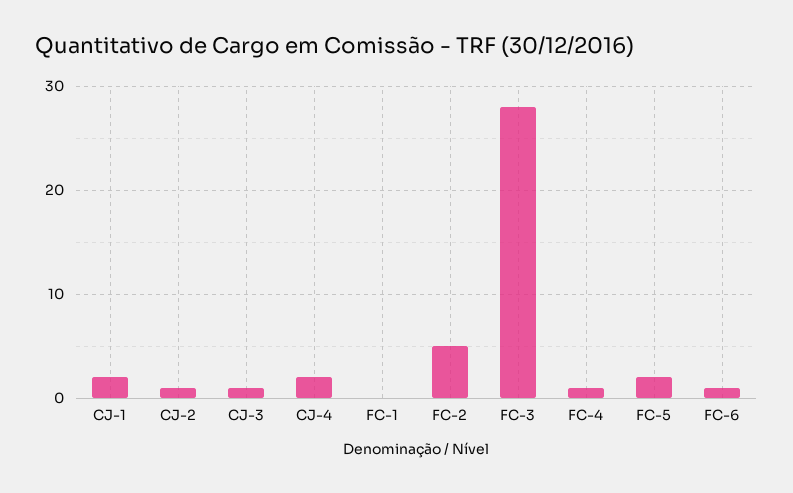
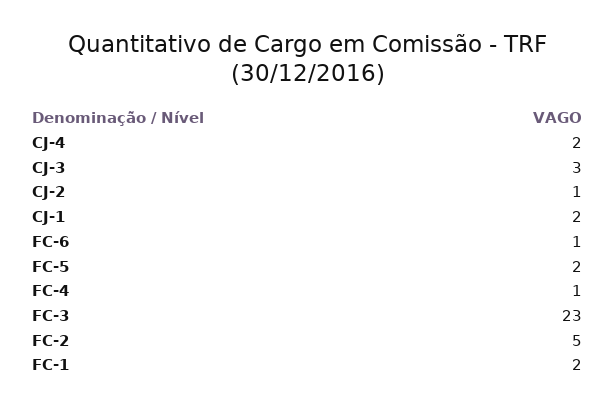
  {
    "CJ-1": 2,
    "CJ-2": 1,
-   "CJ-3": 1,
+   "CJ-3": 3,
    "CJ-4": 2,
-   "FC-1": 0,
+   "FC-1": 2,
    "FC-2": 5,
-   "FC-3": 28,
+   "FC-3": 23,
    "FC-4": 1,
    "FC-5": 2,
    "FC-6": 1
  }

